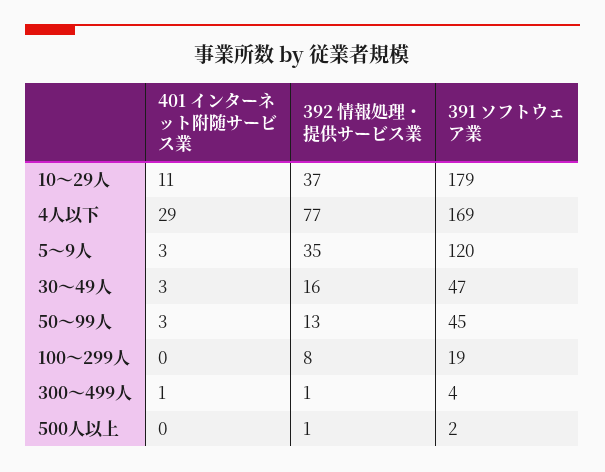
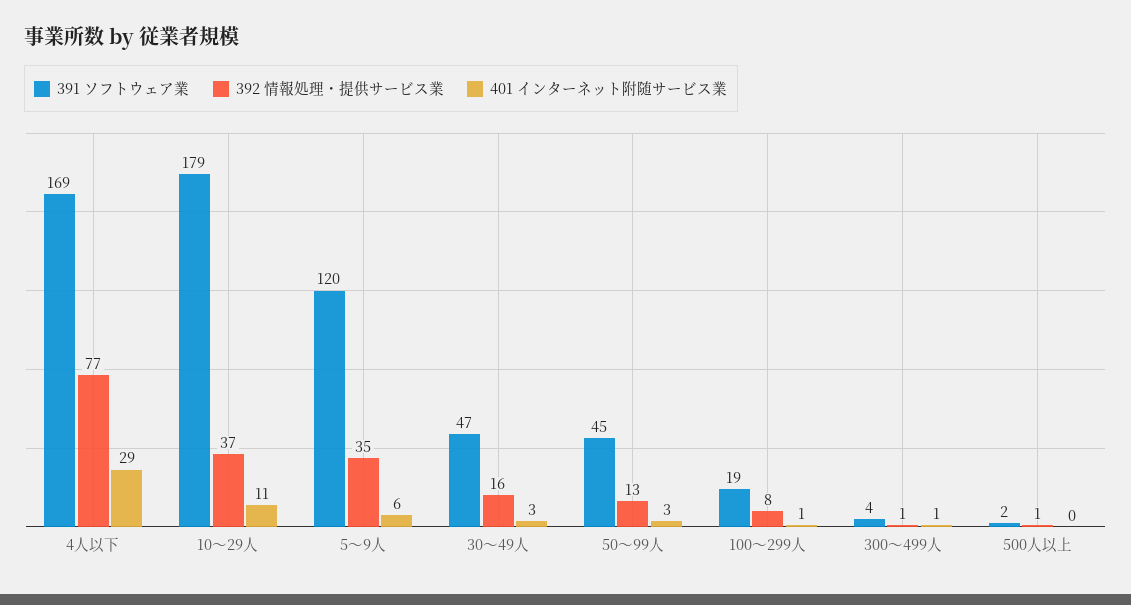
  {
    "401 インターネット附随サービス業": {
      "10～29人": 11,
      "4人以下": 29,
-     "5～9人": 3,
+     "5～9人": 6,
      "30～49人": 3,
      "50～99人": 3,
-     "100～299人": 0,
+     "100～299人": 1,
      "300～499人": 1,
      "500人以上": 0
    },
    "392 情報処理・提供サービス業": {
      "10～29人": 37,
      "4人以下": 77,
      "5～9人": 35,
      "30～49人": 16,
      "50～99人": 13,
      "100～299人": 8,
      "300～499人": 1,
      "500人以上": 1
    },
    "391 ソフトウェア業": {
      "10～29人": 179,
      "4人以下": 169,
      "5～9人": 120,
      "30～49人": 47,
      "50～99人": 45,
      "100～299人": 19,
      "300～499人": 4,
      "500人以上": 2
    }
  }

